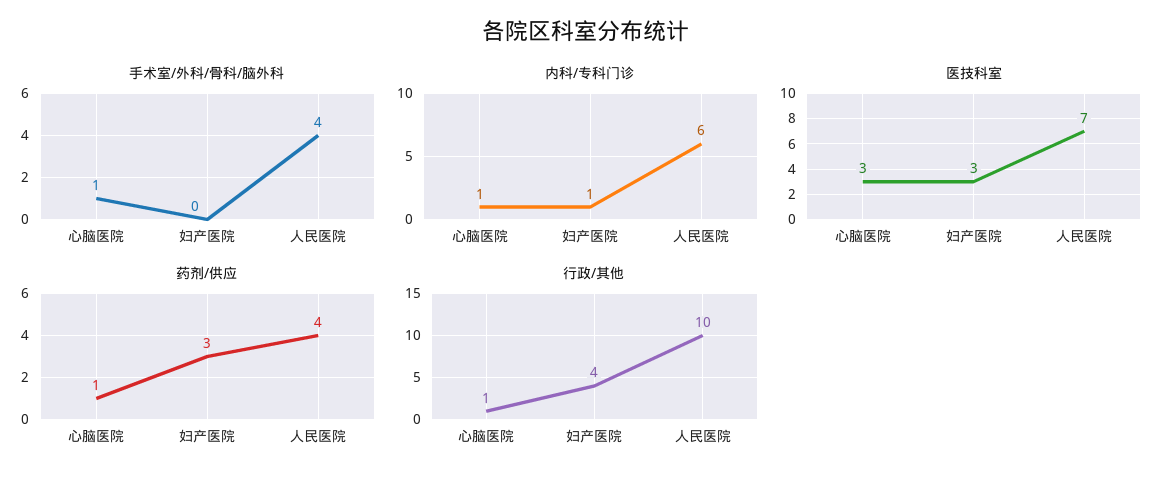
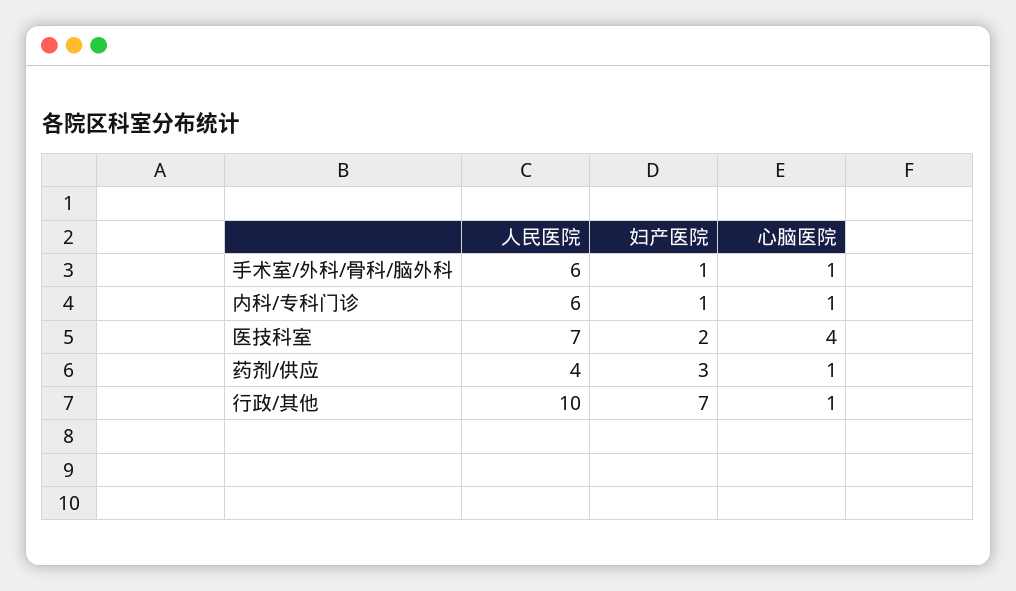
  {
    "手术室/外科/骨科/脑外科": {
      "心脑医院": 1,
-     "妇产医院": 0,
+     "妇产医院": 1,
-     "人民医院": 4
+     "人民医院": 6
    },
    "内科/专科门诊": {
      "心脑医院": 1,
      "妇产医院": 1,
      "人民医院": 6
    },
    "医技科室": {
-     "心脑医院": 3,
+     "心脑医院": 4,
-     "妇产医院": 3,
+     "妇产医院": 2,
      "人民医院": 7
    },
    "药剂/供应": {
      "心脑医院": 1,
      "妇产医院": 3,
      "人民医院": 4
    },
    "行政/其他": {
      "心脑医院": 1,
-     "妇产医院": 4,
+     "妇产医院": 7,
      "人民医院": 10
    }
  }

